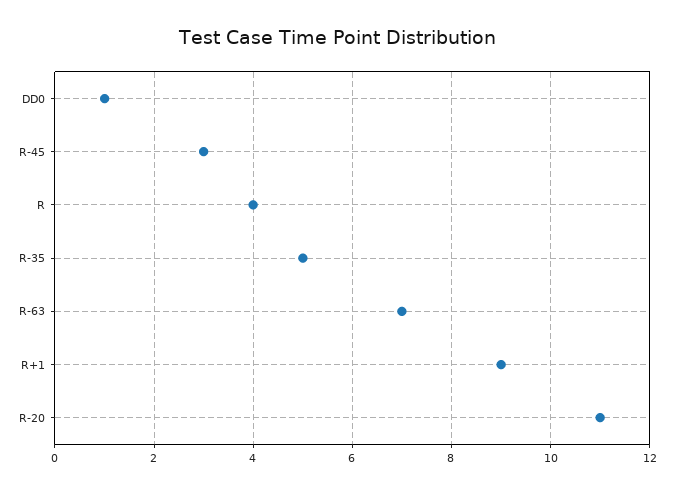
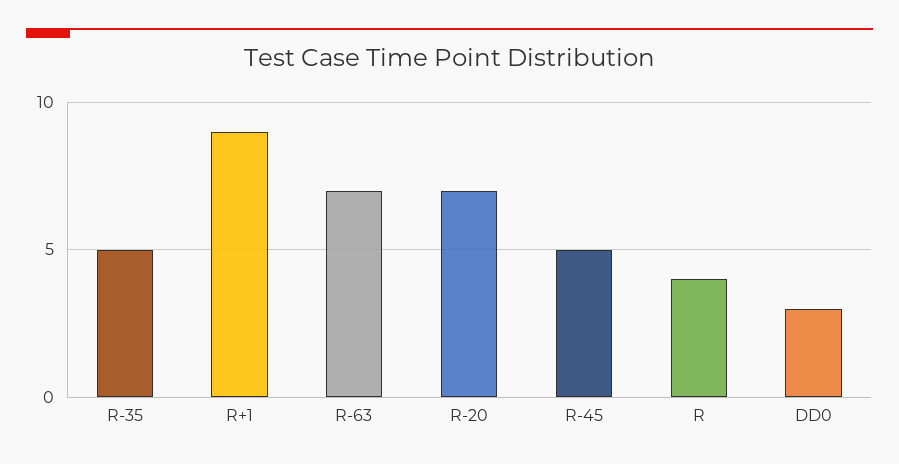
  {
-   "DD0": 1,
+   "DD0": 3,
-   "R-45": 3,
+   "R-45": 5,
    "R": 4,
    "R-35": 5,
    "R-63": 7,
    "R+1": 9,
-   "R-20": 11
+   "R-20": 7
  }

